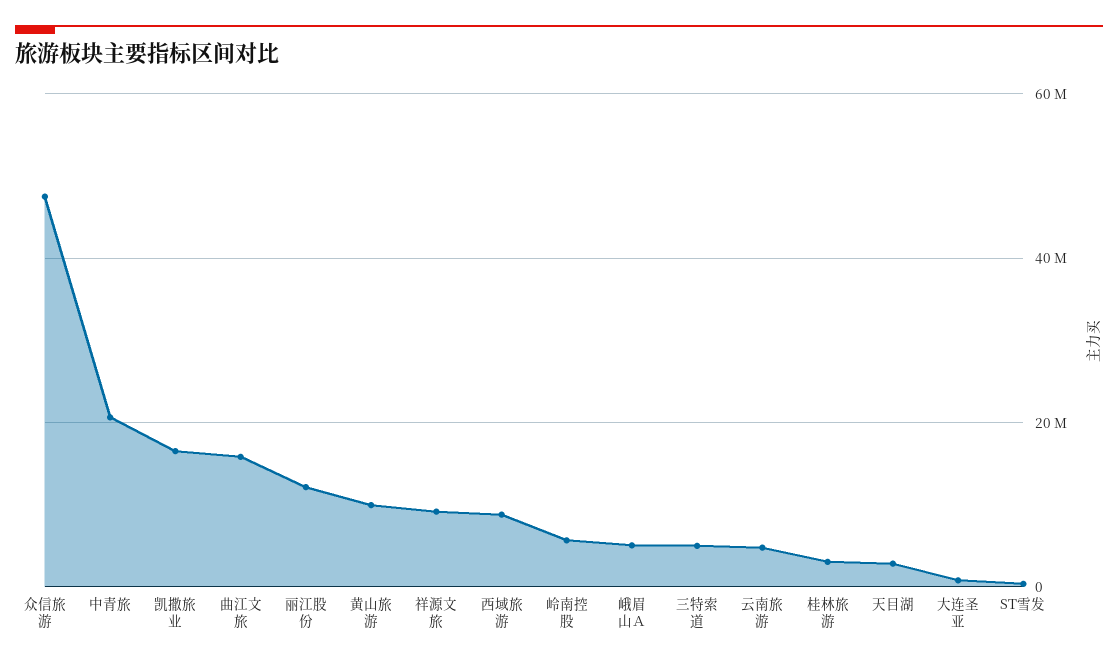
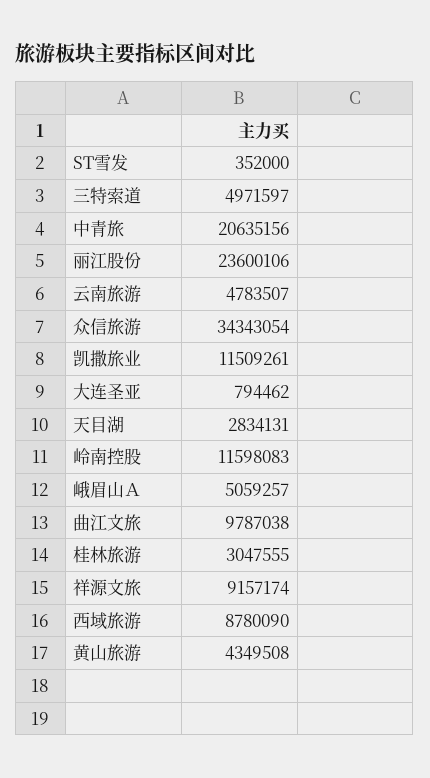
  {
-   "众信旅游": 48000000,
+   "众信旅游": 34343054,
    "中青旅": 20635156,
-   "凯撒旅业": 16000000,
+   "凯撒旅业": 11509261,
-   "曲江文旅": 16000000,
+   "曲江文旅": 9787038,
-   "丽江股份": 12000000,
+   "丽江股份": 23600106,
-   "黄山旅游": 10000000,
+   "黄山旅游": 4349508,
    "祥源文旅": 9157174,
    "西域旅游": 8780090,
-   "岭南控股": 6000000,
+   "岭南控股": 11598083,
    "峨眉山Ａ": 5059257,
    "三特索道": 4971597,
    "云南旅游": 4783507,
    "桂林旅游": 3047555,
    "天目湖": 2834131,
    "大连圣亚": 794462,
    "ST雪发": 352000
  }

